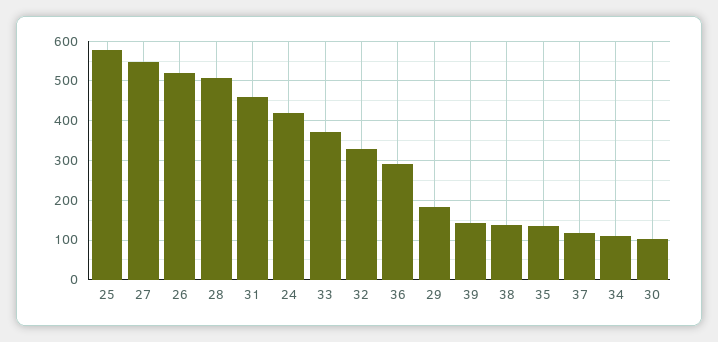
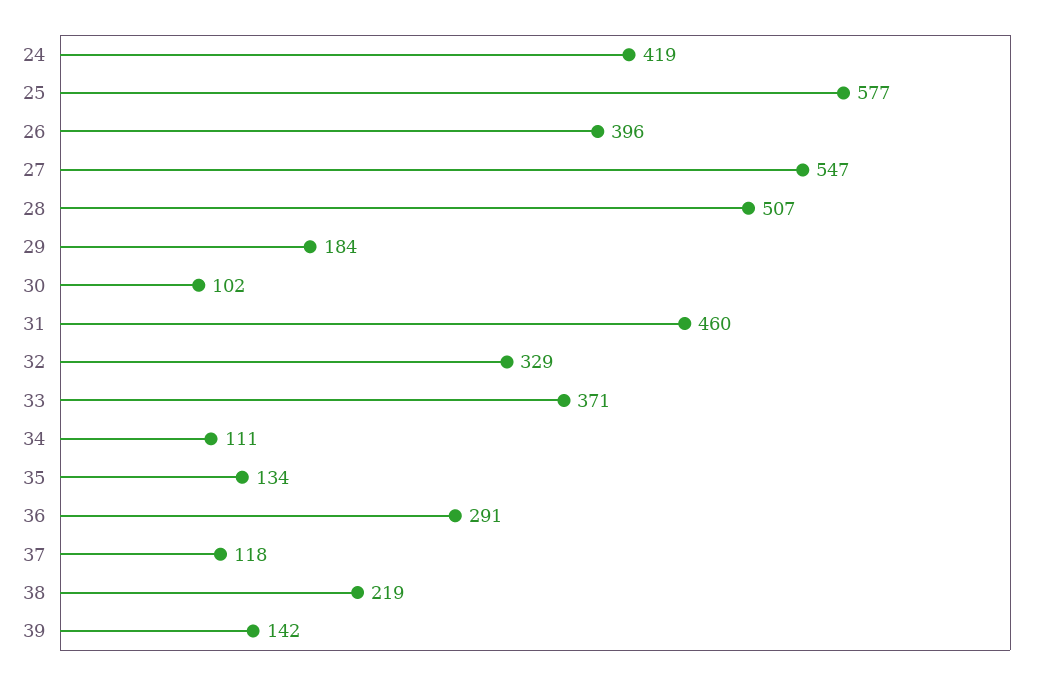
  {
    "25": 577,
    "27": 547,
-   "26": 520,
+   "26": 396,
    "28": 507,
    "31": 460,
    "24": 419,
    "33": 371,
    "32": 329,
    "36": 291,
    "29": 184,
    "39": 142,
-   "38": 140,
+   "38": 219,
    "35": 134,
    "37": 118,
    "34": 111,
    "30": 102
  }

